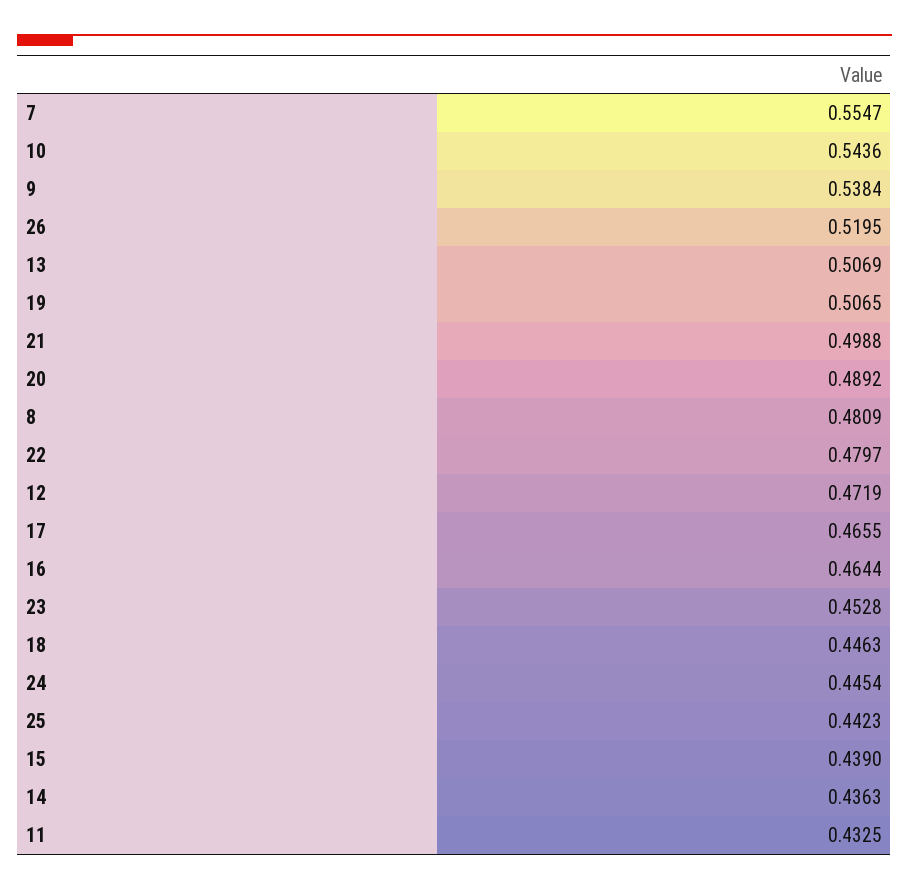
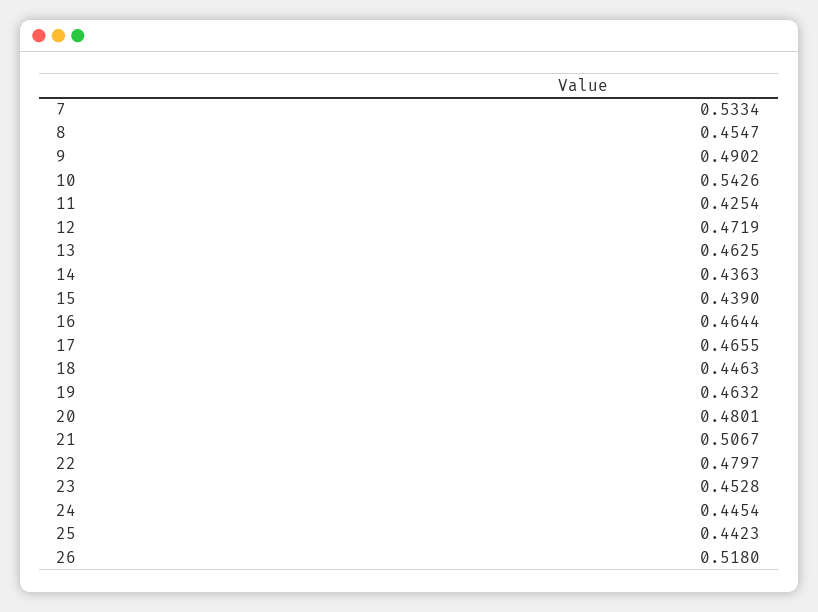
  {
-   "7": 0.5547,
+   "7": 0.5334,
-   "10": 0.5436,
+   "10": 0.5426,
-   "9": 0.5384,
+   "9": 0.4902,
-   "26": 0.5195,
+   "26": 0.518,
-   "13": 0.5069,
+   "13": 0.4625,
-   "19": 0.5065,
+   "19": 0.4632,
-   "21": 0.4988,
+   "21": 0.5067,
-   "20": 0.4892,
+   "20": 0.4801,
-   "8": 0.4809,
+   "8": 0.4547,
    "22": 0.4797,
    "12": 0.4719,
    "17": 0.4655,
    "16": 0.4644,
    "23": 0.4528,
    "18": 0.4463,
    "24": 0.4454,
    "25": 0.4423,
    "15": 0.439,
    "14": 0.4363,
-   "11": 0.4325
+   "11": 0.4254
  }

